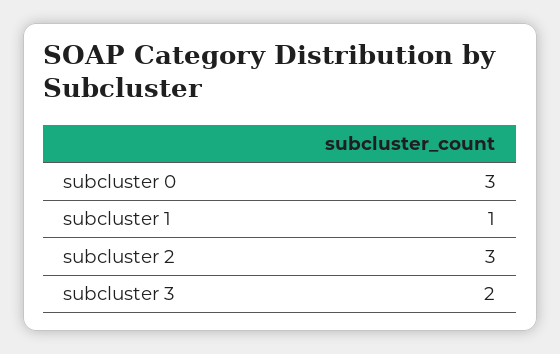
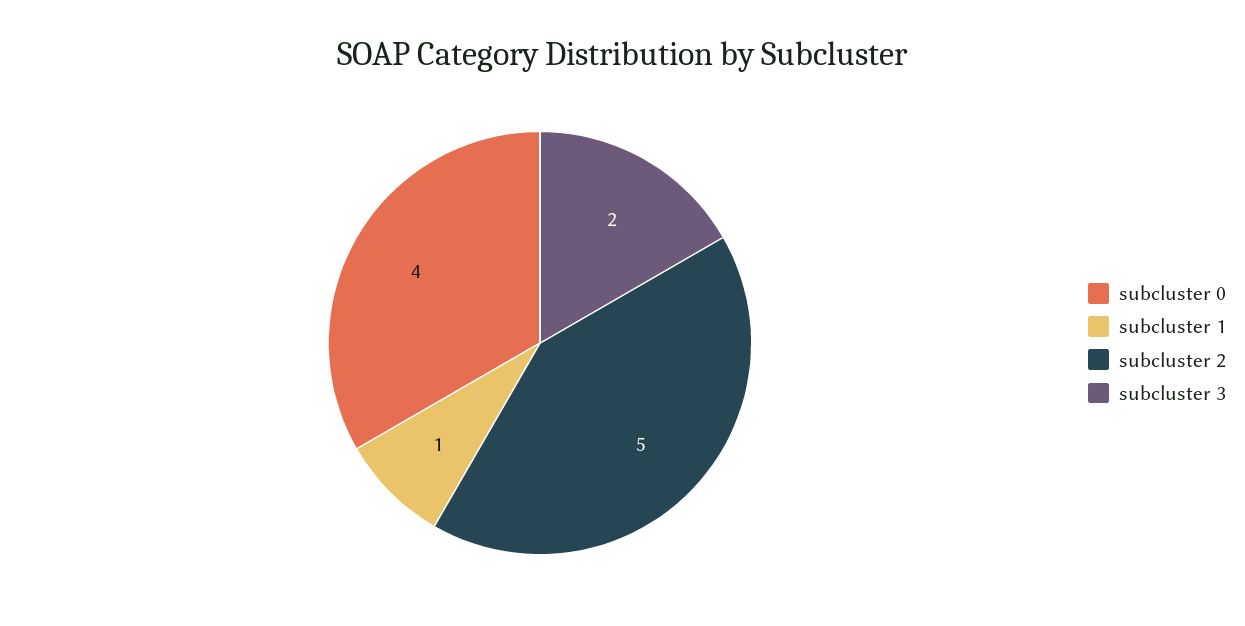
  {
-   "subcluster 0": 3,
+   "subcluster 0": 4,
    "subcluster 1": 1,
-   "subcluster 2": 3,
+   "subcluster 2": 5,
    "subcluster 3": 2
  }

